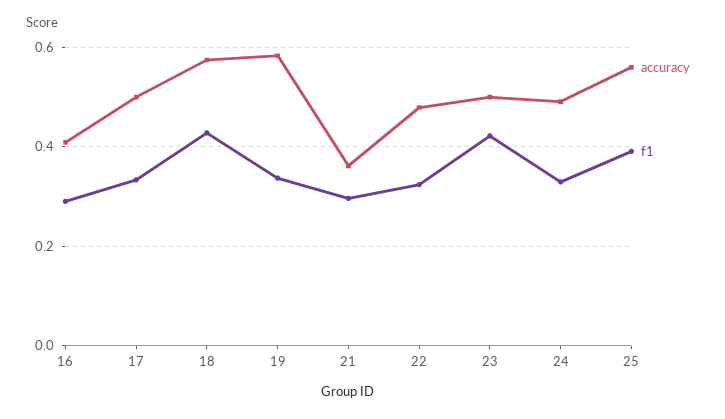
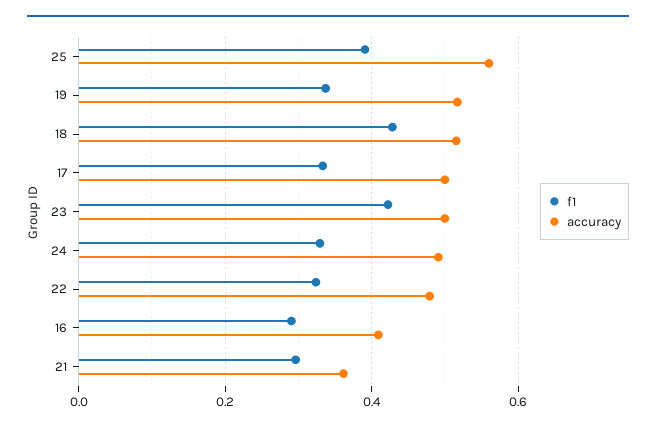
  {
    "accuracy": {
      "16": 0.4,
      "17": 0.5,
-     "18": 0.58,
+     "18": 0.52,
-     "19": 0.58,
+     "19": 0.52,
      "21": 0.36,
      "22": 0.48,
      "23": 0.5,
      "24": 0.5,
      "25": 0.56
    },
    "f1": {
      "16": 0.3,
      "17": 0.34,
      "18": 0.42,
      "19": 0.34,
      "21": 0.3,
      "22": 0.32,
      "23": 0.42,
      "24": 0.32,
      "25": 0.4
    }
  }

